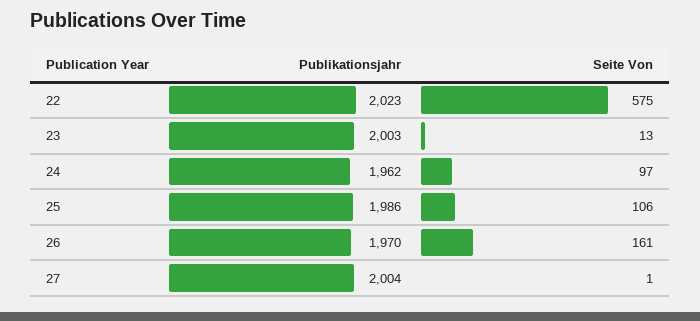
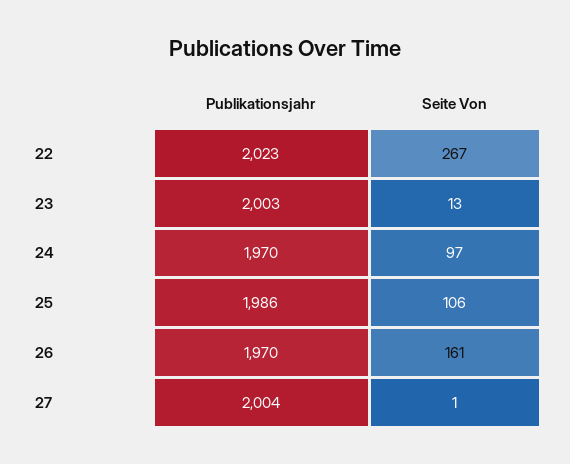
  {
    "Publikationsjahr": {
      "22": 2023,
      "23": 2003,
-     "24": 1962,
+     "24": 1970,
      "25": 1986,
      "26": 1970,
      "27": 2004
    },
    "Seite Von": {
-     "22": 575,
+     "22": 267,
      "23": 13,
      "24": 97,
      "25": 106,
      "26": 161,
      "27": 1
    }
  }

